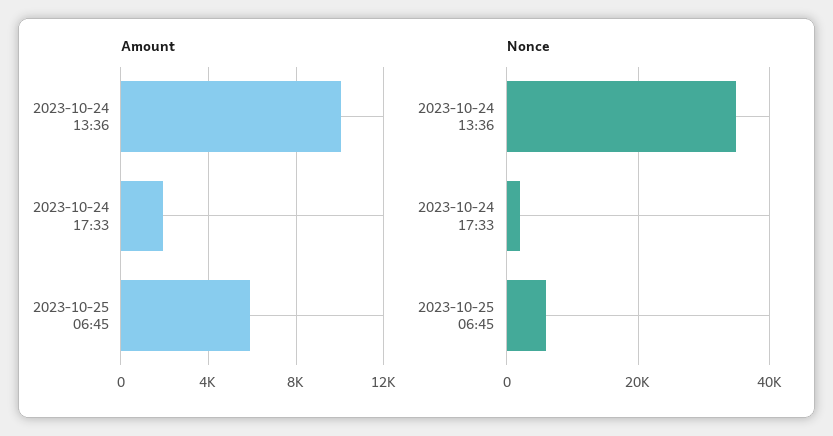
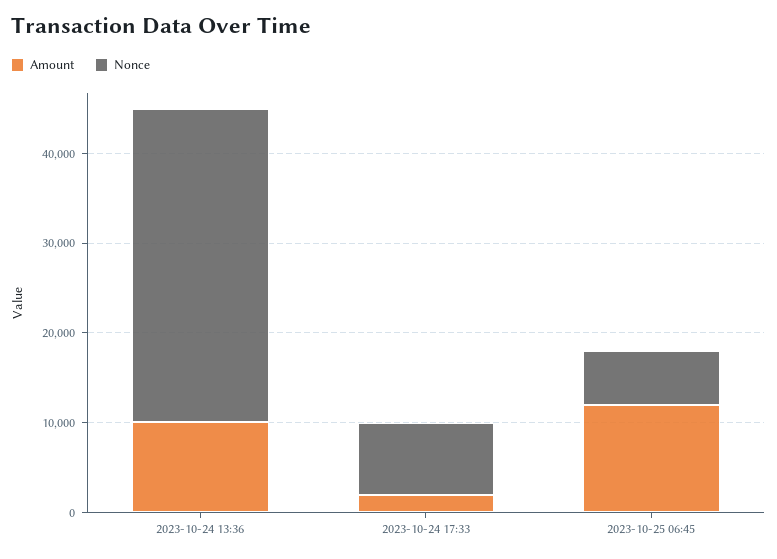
  {
    "Amount": {
      "2023-10-24 13:36": 10000,
      "2023-10-24 17:33": 2000,
-     "2023-10-25 06:45": 6000
+     "2023-10-25 06:45": 12000
    },
    "Nonce": {
      "2023-10-24 13:36": 34000,
-     "2023-10-24 17:33": 2000,
+     "2023-10-24 17:33": 8000,
      "2023-10-25 06:45": 6000
    }
  }

